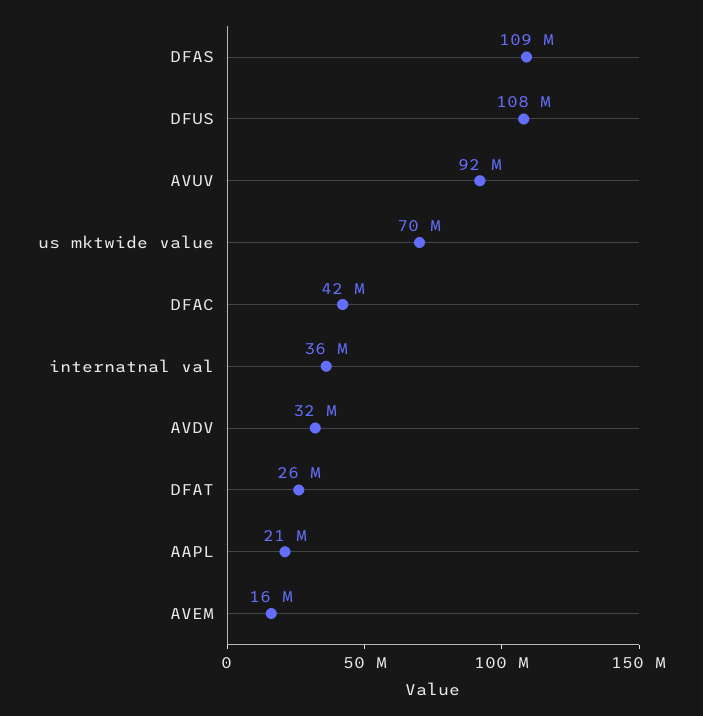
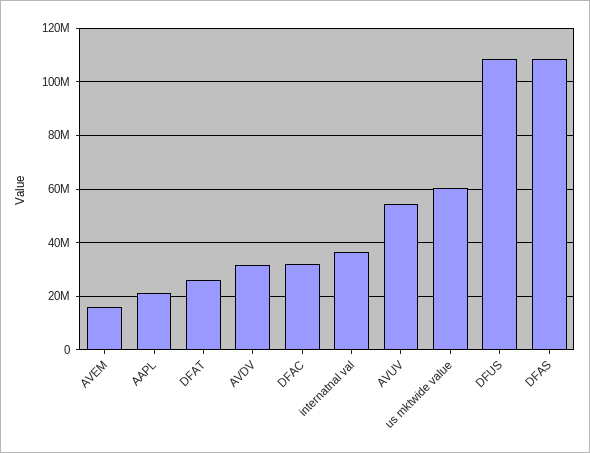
  {
    "DFAS": 109000000,
    "DFUS": 108000000,
-   "AVUV": 92000000,
+   "AVUV": 55000000,
-   "us mktwide value": 70000000,
+   "us mktwide value": 60000000,
-   "DFAC": 42000000,
+   "DFAC": 32500000,
    "internatnal val": 36000000,
    "AVDV": 32000000,
    "DFAT": 26000000,
    "AAPL": 21000000,
    "AVEM": 16000000
  }

